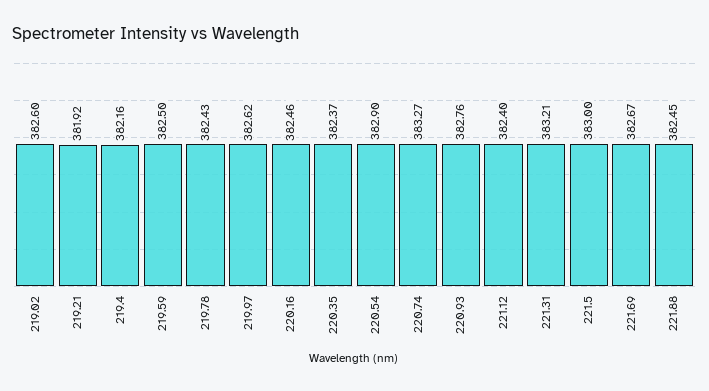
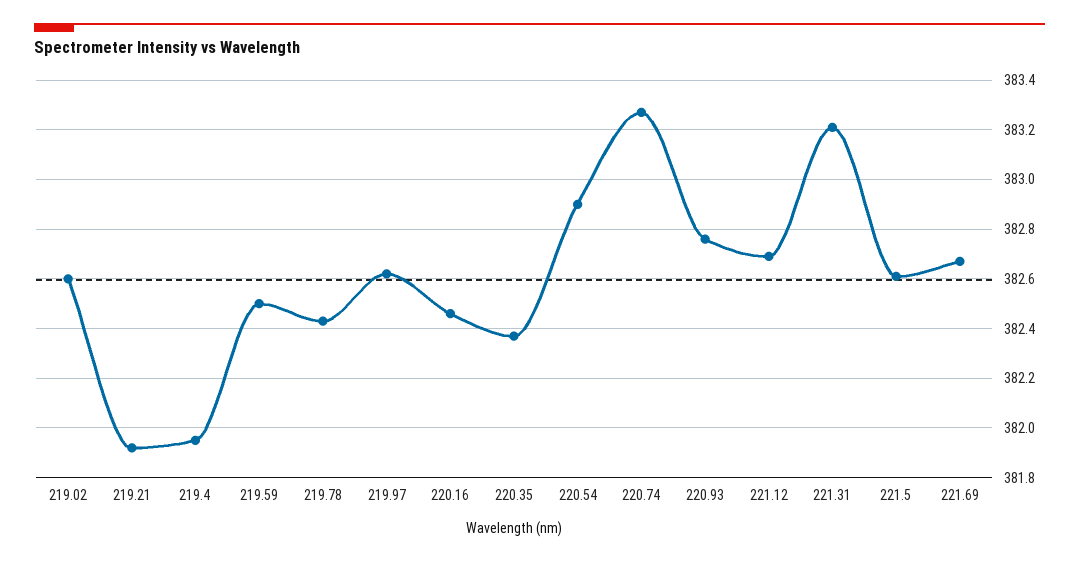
  {
    "219.02": 382.6,
    "219.21": 381.92,
-   "219.4": 382.16,
+   "219.4": 381.95,
    "219.59": 382.5,
    "219.78": 382.43,
    "219.97": 382.62,
    "220.16": 382.46,
    "220.35": 382.37,
    "220.54": 382.9,
    "220.74": 383.27,
    "220.93": 382.76,
-   "221.12": 382.4,
+   "221.12": 382.7,
    "221.31": 383.21,
-   "221.5": 383,
+   "221.5": 382.6,
-   "221.69": 382.67,
+   "221.69": 382.67
-   "221.88": 382.45
  }

